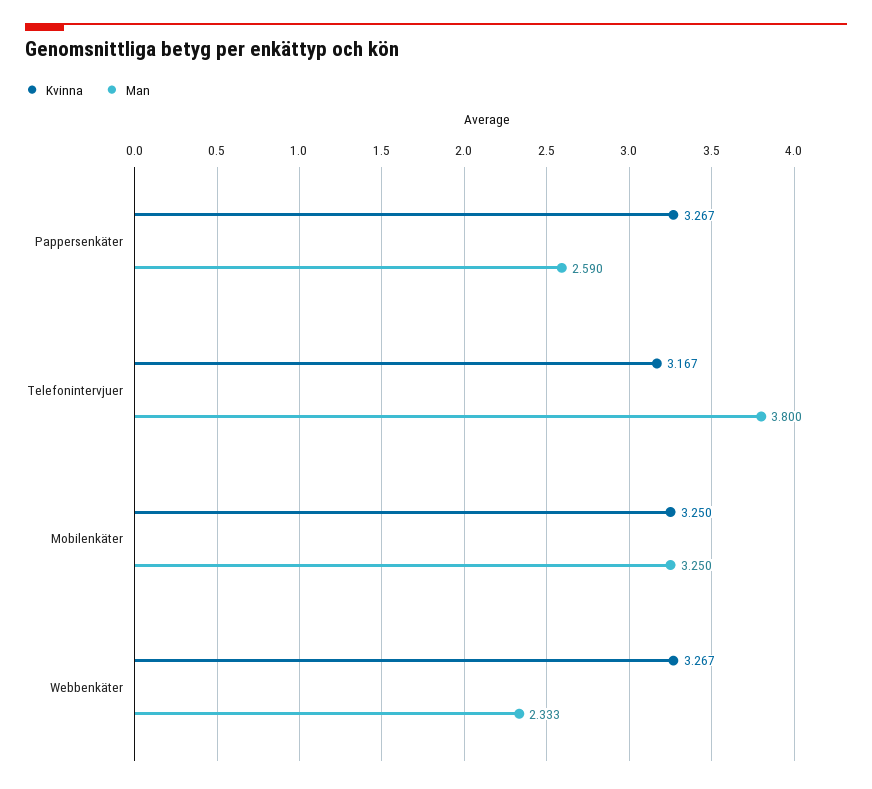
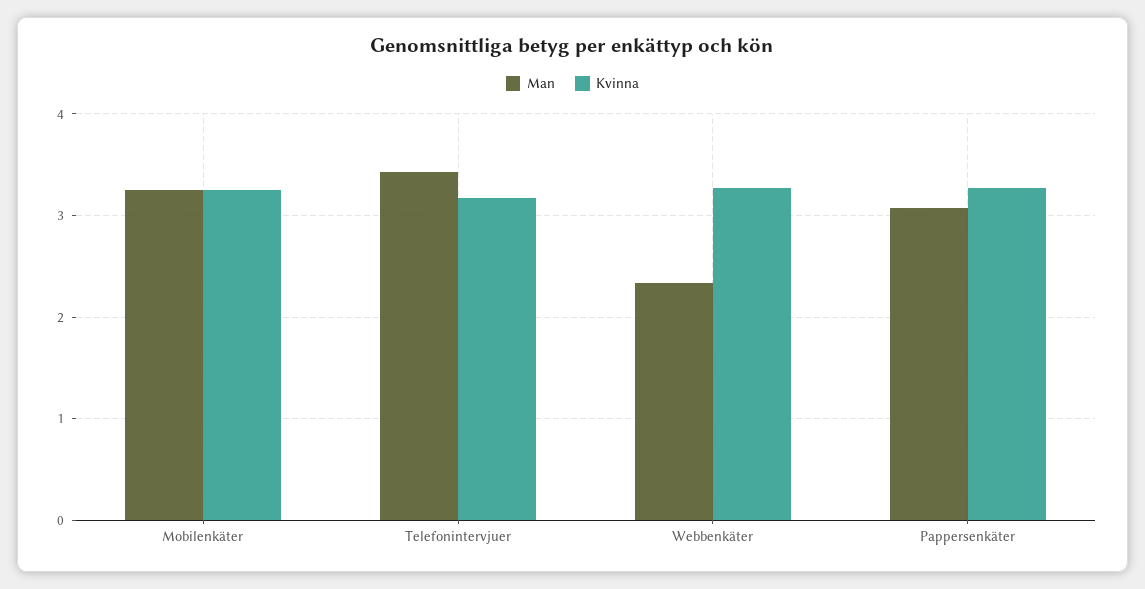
  {
    "Kvinna": {
      "Pappersenkäter": 3.267,
      "Telefonintervjuer": 3.167,
      "Mobilenkäter": 3.25,
      "Webbenkäter": 3.267
    },
    "Man": {
-     "Pappersenkäter": 2.59,
+     "Pappersenkäter": 3.1,
-     "Telefonintervjuer": 3.8,
+     "Telefonintervjuer": 3.4,
      "Mobilenkäter": 3.25,
      "Webbenkäter": 2.333
    }
  }

